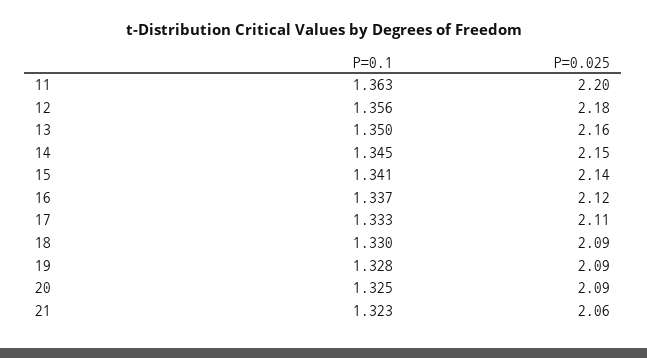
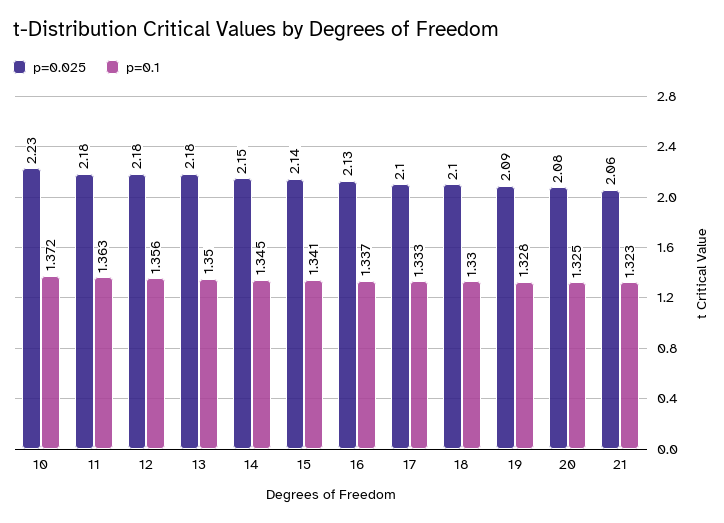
  {
    "P=0.1": {
      "11": 1.363,
      "12": 1.356,
      "13": 1.35,
      "14": 1.345,
      "15": 1.341,
      "16": 1.337,
      "17": 1.333,
      "18": 1.33,
      "19": 1.328,
      "20": 1.325,
-     "21": 1.323
+     "21": 1.323,
+     "10": 1.372
    },
    "P=0.025": {
-     "11": 2.2,
+     "11": 2.18,
      "12": 2.18,
-     "13": 2.16,
+     "13": 2.18,
      "14": 2.15,
      "15": 2.14,
-     "16": 2.12,
+     "16": 2.13,
-     "17": 2.11,
+     "17": 2.1,
-     "18": 2.09,
+     "18": 2.1,
      "19": 2.09,
-     "20": 2.09,
+     "20": 2.08,
-     "21": 2.06
+     "21": 2.06,
+     "10": 2.23
    }
  }

